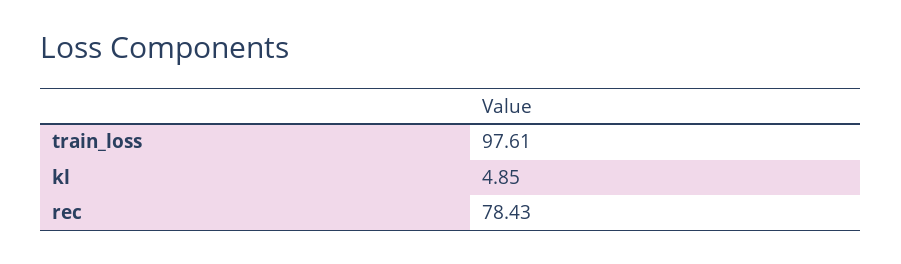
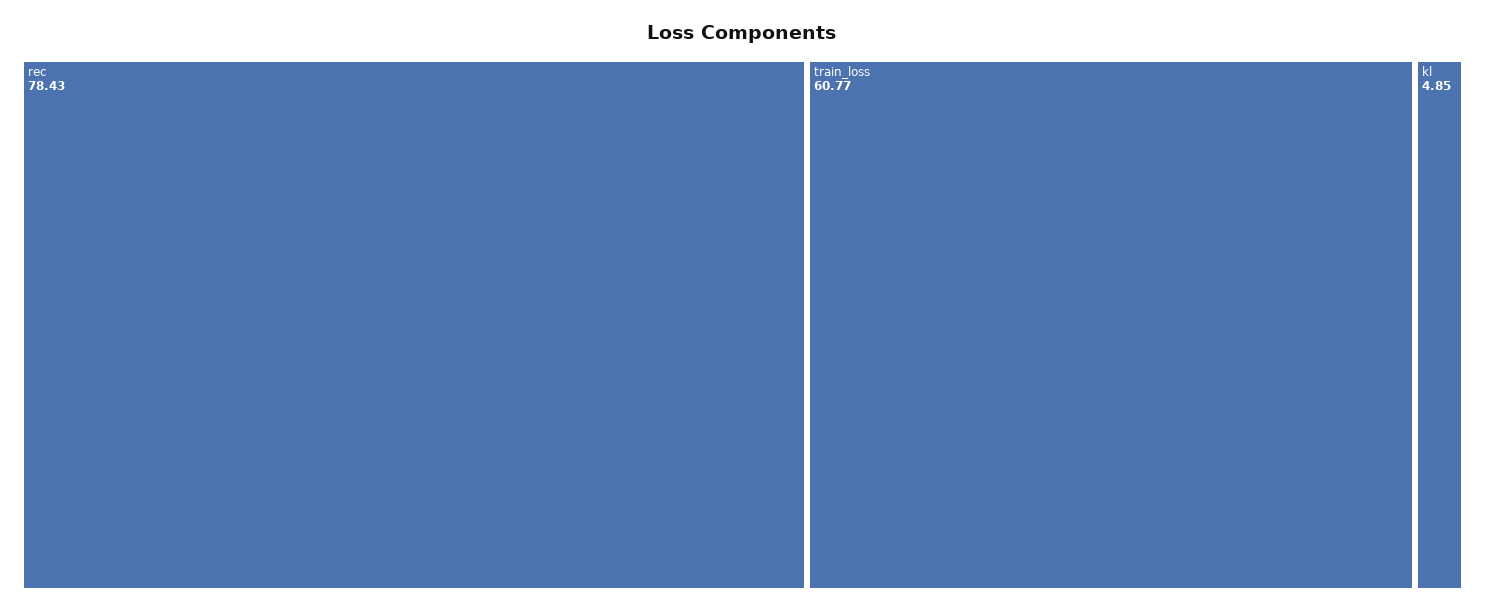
  {
-   "train_loss": 97.61,
+   "train_loss": 60.77,
    "kl": 4.85,
    "rec": 78.43
  }

